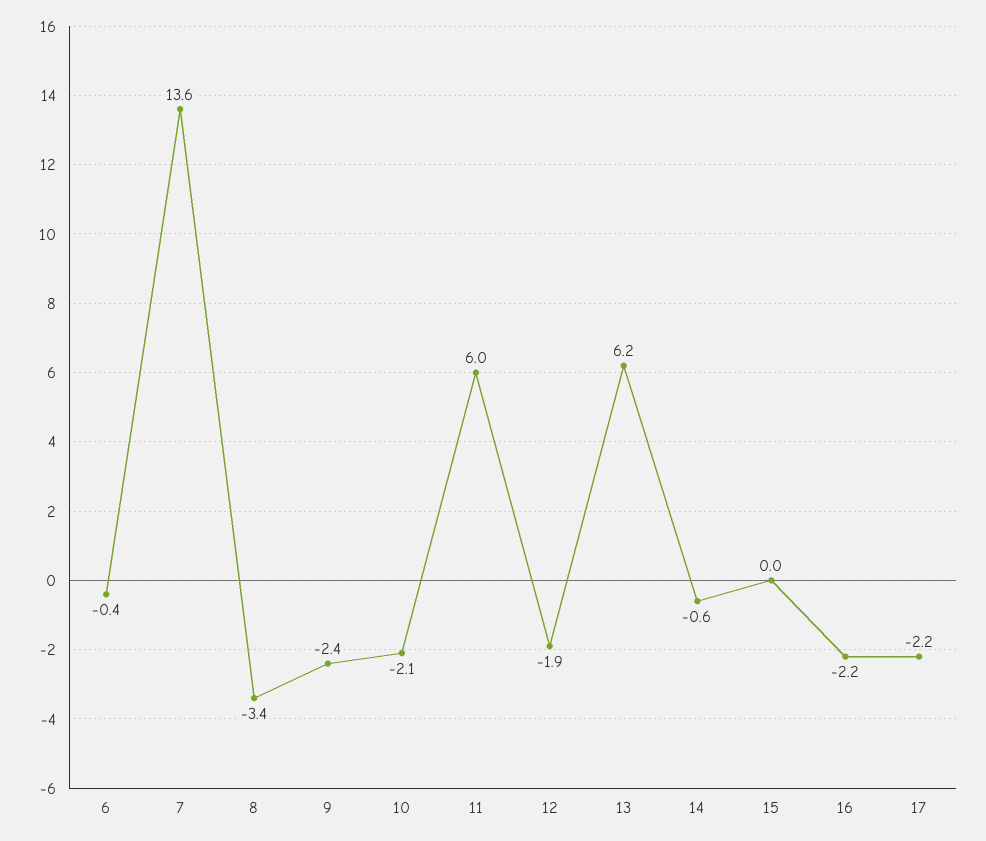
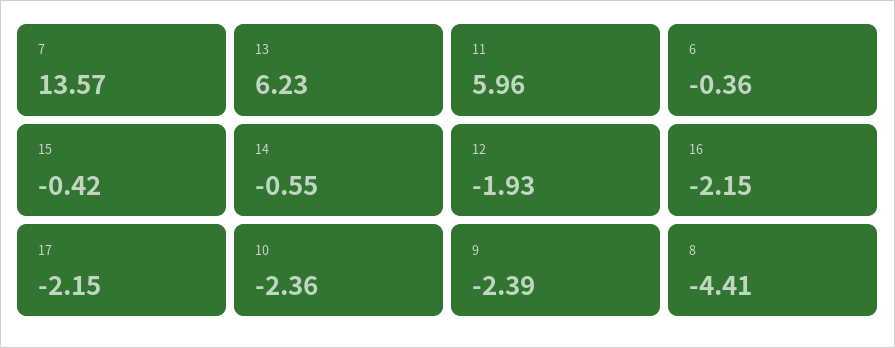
  {
    "6": -0.36,
    "7": 13.57,
-   "8": -3.4,
+   "8": -4.41,
    "9": -2.39,
-   "10": -2.1,
+   "10": -2.36,
    "11": 5.96,
    "12": -1.93,
    "13": 6.23,
    "14": -0.55,
-   "15": 0,
+   "15": -0.42,
    "16": -2.15,
    "17": -2.15
  }

